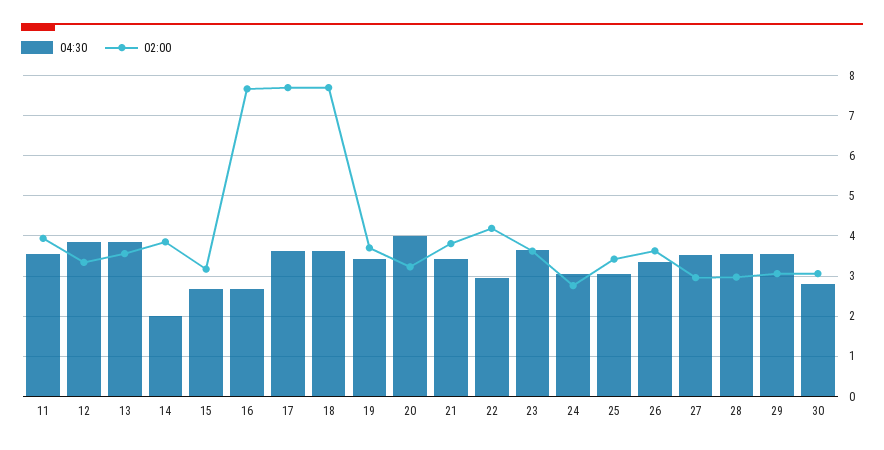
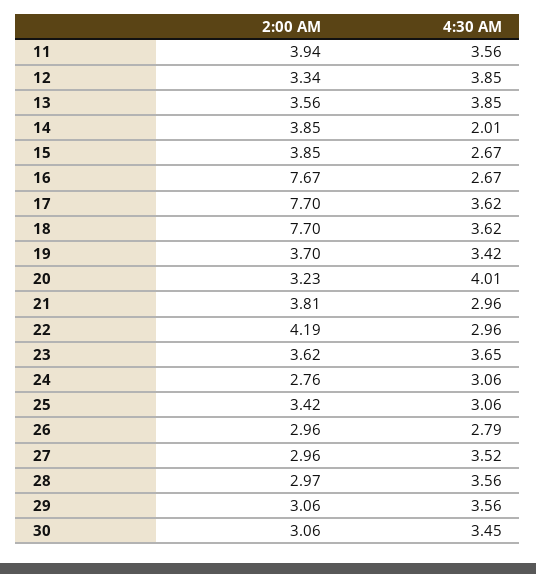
  {
    "04:30": {
      "11": 3.56,
      "12": 3.85,
      "13": 3.85,
      "14": 2.01,
      "15": 2.67,
      "16": 2.67,
      "17": 3.62,
      "18": 3.62,
      "19": 3.42,
      "20": 4.01,
-     "21": 3.4,
+     "21": 2.96,
      "22": 2.96,
      "23": 3.65,
      "24": 3.06,
      "25": 3.06,
-     "26": 3.4,
+     "26": 2.79,
      "27": 3.52,
      "28": 3.56,
      "29": 3.56,
-     "30": 2.8
+     "30": 3.45
    },
    "02:00": {
      "11": 3.94,
      "12": 3.34,
      "13": 3.56,
      "14": 3.85,
-     "15": 3.2,
+     "15": 3.85,
      "16": 7.67,
      "17": 7.7,
      "18": 7.7,
      "19": 3.7,
      "20": 3.23,
      "21": 3.81,
      "22": 4.19,
      "23": 3.62,
      "24": 2.76,
      "25": 3.42,
-     "26": 3.6,
+     "26": 2.96,
      "27": 2.96,
      "28": 2.97,
      "29": 3.06,
      "30": 3.06
    }
  }

